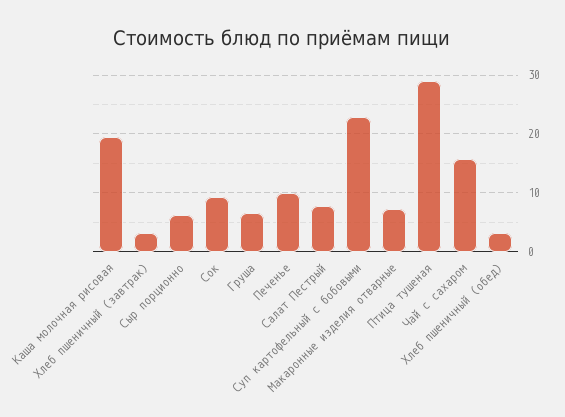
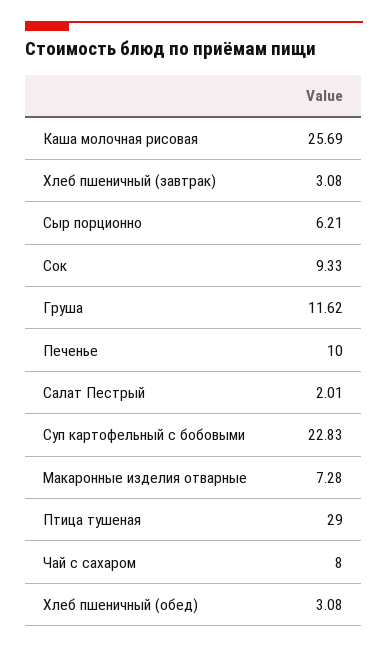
  {
-   "Каша молочная рисовая": 20,
+   "Каша молочная рисовая": 25.69,
    "Хлеб пшеничный (завтрак)": 3.08,
    "Сыр порционно": 6.21,
    "Сок": 9.33,
-   "Груша": 6,
+   "Груша": 11.62,
    "Печенье": 10,
-   "Салат Пестрый": 8,
+   "Салат Пестрый": 2.01,
    "Суп картофельный с бобовыми": 22.83,
    "Макаронные изделия отварные": 7.28,
    "Птица тушеная": 29,
-   "Чай с сахаром": 16,
+   "Чай с сахаром": 8,
    "Хлеб пшеничный (обед)": 3.08
  }

